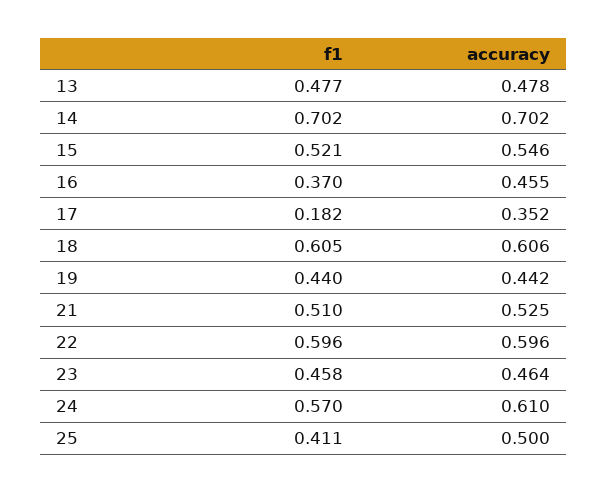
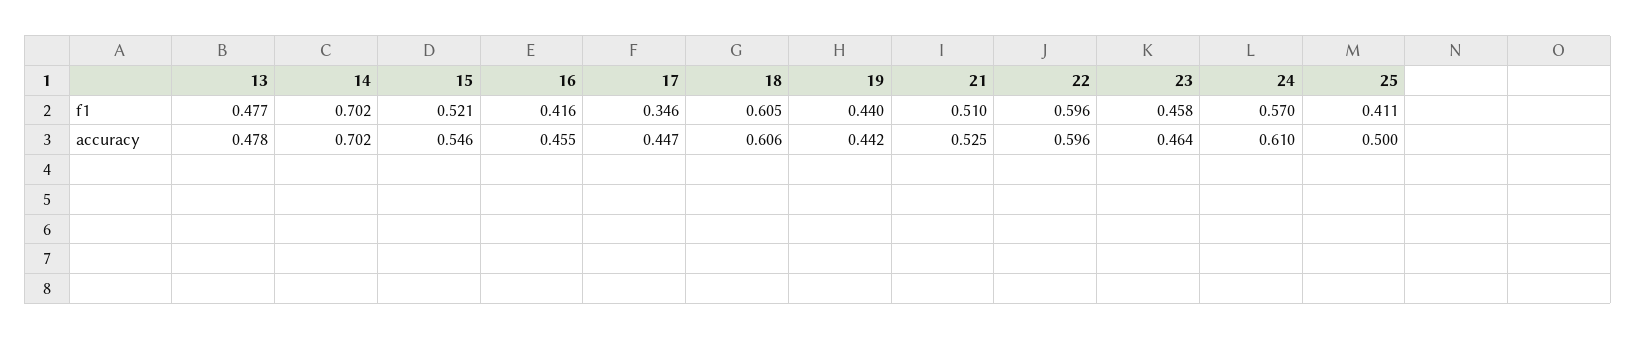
  {
    "f1": {
      "13": 0.477,
      "14": 0.702,
      "15": 0.521,
-     "16": 0.37,
+     "16": 0.416,
-     "17": 0.182,
+     "17": 0.346,
      "18": 0.605,
      "19": 0.44,
      "21": 0.51,
      "22": 0.596,
      "23": 0.458,
      "24": 0.57,
      "25": 0.411
    },
    "accuracy": {
      "13": 0.478,
      "14": 0.702,
      "15": 0.546,
      "16": 0.455,
-     "17": 0.352,
+     "17": 0.447,
      "18": 0.606,
      "19": 0.442,
      "21": 0.525,
      "22": 0.596,
      "23": 0.464,
      "24": 0.61,
      "25": 0.5
    }
  }

